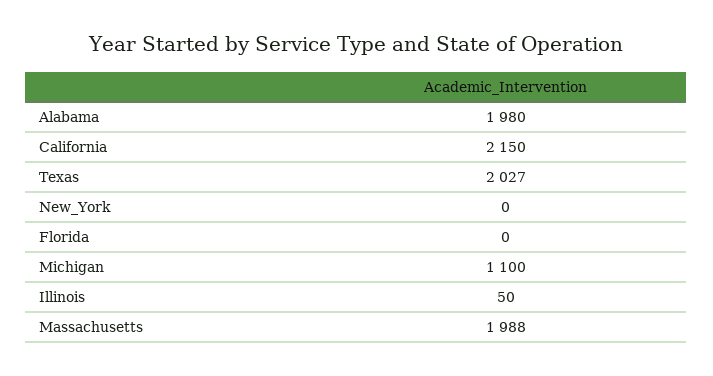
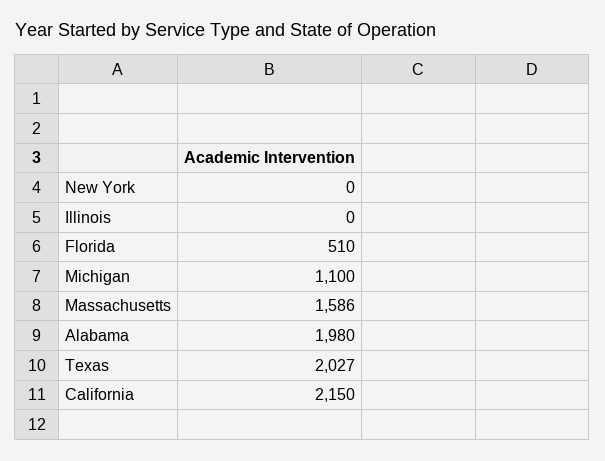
  {
    "Alabama": 1980,
    "California": 2150,
    "Texas": 2027,
    "New_York": 0,
-   "Florida": 0,
+   "Florida": 510,
    "Michigan": 1100,
-   "Illinois": 50,
+   "Illinois": 0,
-   "Massachusetts": 1988
+   "Massachusetts": 1586
  }

